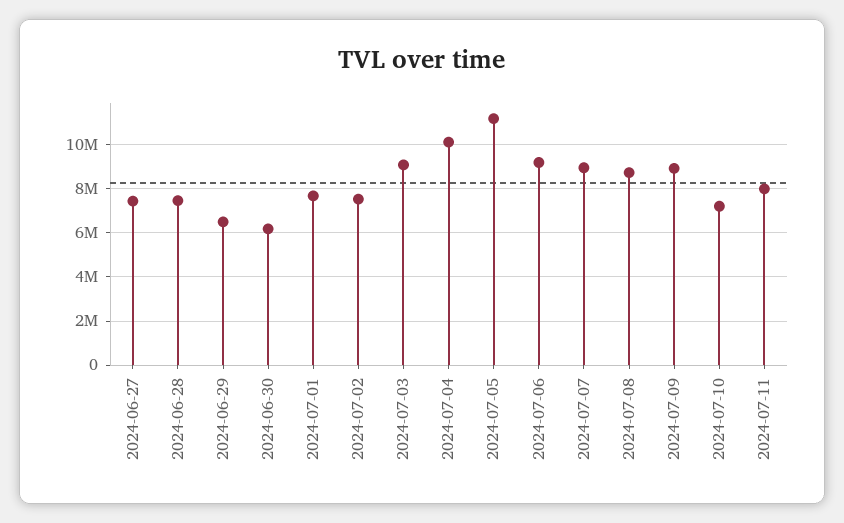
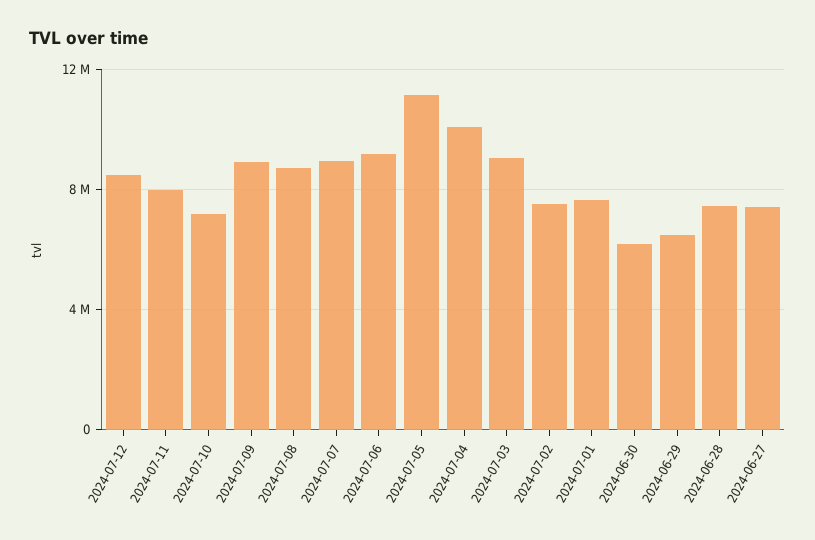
  {
    "2024-06-27": 7500000,
    "2024-06-28": 7500000,
    "2024-06-29": 6500000,
    "2024-06-30": 6000000,
    "2024-07-01": 7500000,
    "2024-07-02": 7500000,
    "2024-07-03": 9000000,
    "2024-07-04": 10000000,
    "2024-07-05": 11000000,
    "2024-07-06": 9000000,
    "2024-07-07": 9000000,
    "2024-07-08": 8500000,
    "2024-07-09": 9000000,
    "2024-07-10": 7000000,
-   "2024-07-11": 8000000
+   "2024-07-11": 8000000,
+   "2024-07-12": 8500000
  }

